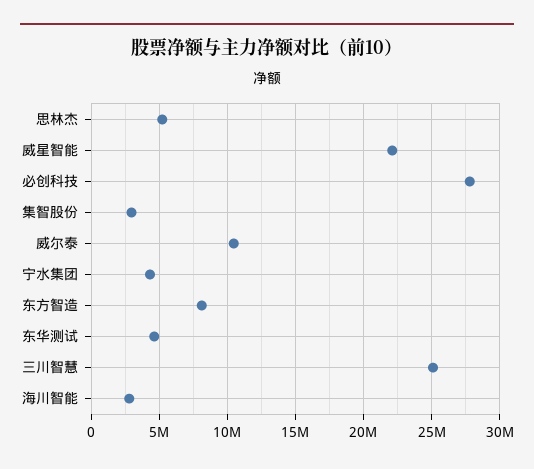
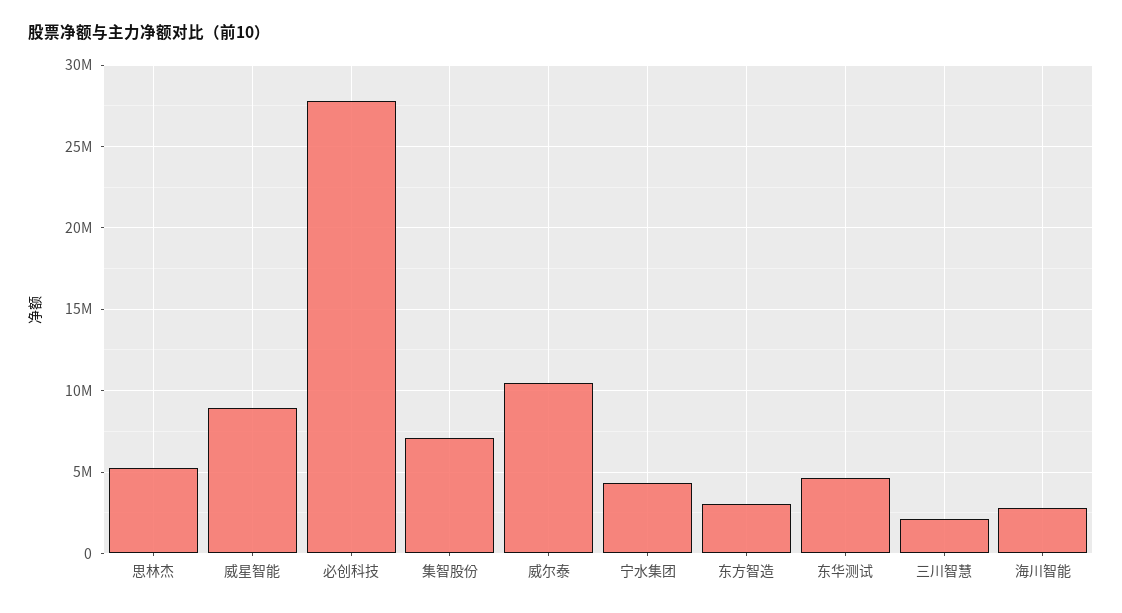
  {
    "思林杰": 5000000,
-   "威星智能": 22000000,
+   "威星智能": 9000000,
    "必创科技": 28000000,
-   "集智股份": 3000000,
+   "集智股份": 7000000,
    "威尔泰": 10500000,
    "宁水集团": 4500000,
-   "东方智造": 8000000,
+   "东方智造": 3000000,
    "东华测试": 4500000,
-   "三川智慧": 25000000,
+   "三川智慧": 2000000,
    "海川智能": 3000000
  }

